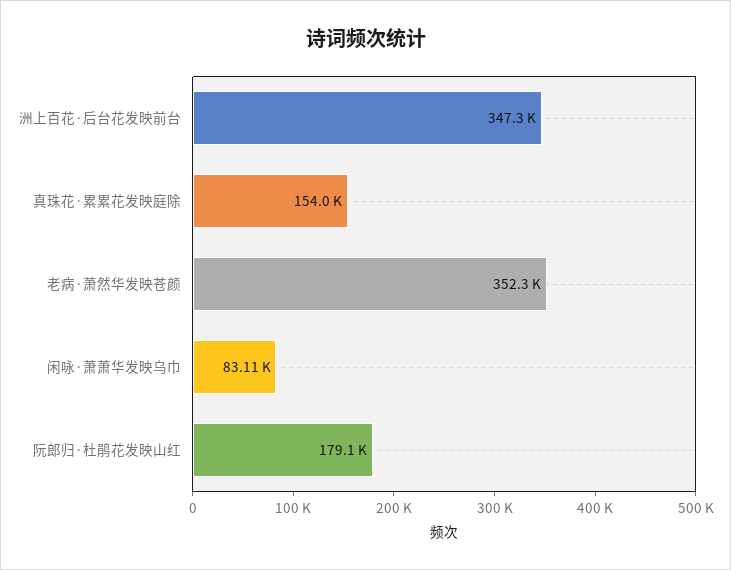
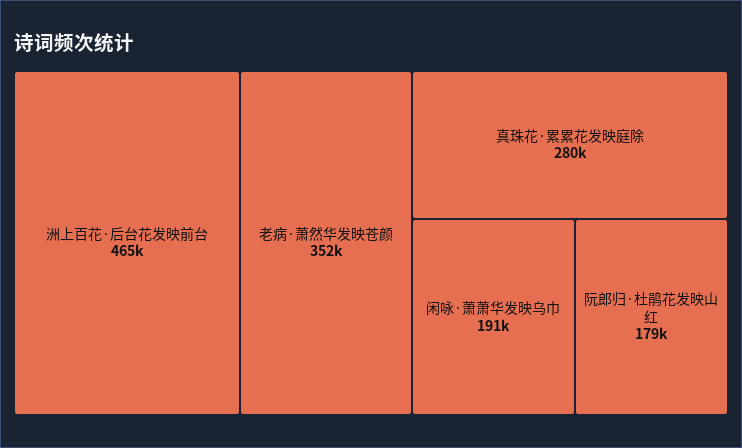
  {
-   "洲上百花·后台花发映前台": 347300,
+   "洲上百花·后台花发映前台": 465000,
-   "真珠花·累累花发映庭除": 154000,
+   "真珠花·累累花发映庭除": 280000,
    "老病·萧然华发映苍颜": 352300,
-   "闲咏·萧萧华发映乌巾": 83110,
+   "闲咏·萧萧华发映乌巾": 191000,
    "阮郎归·杜鹃花发映山红": 179100
  }

